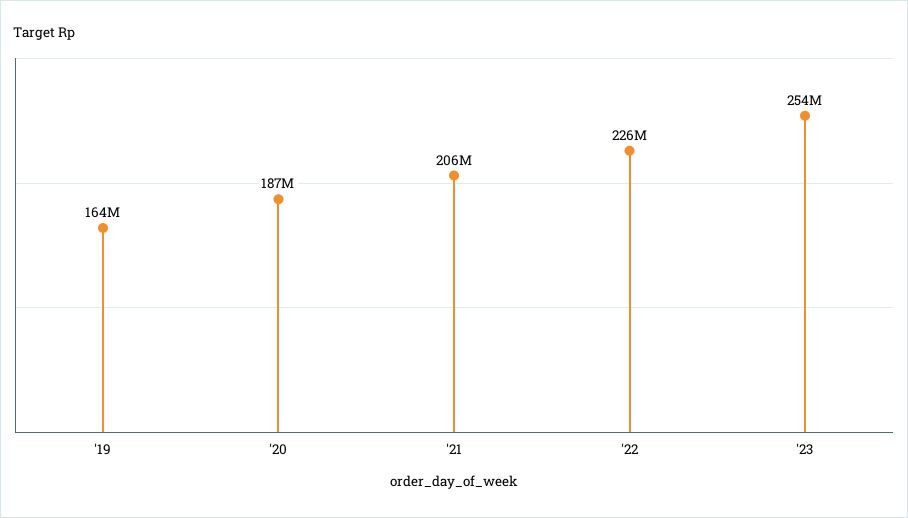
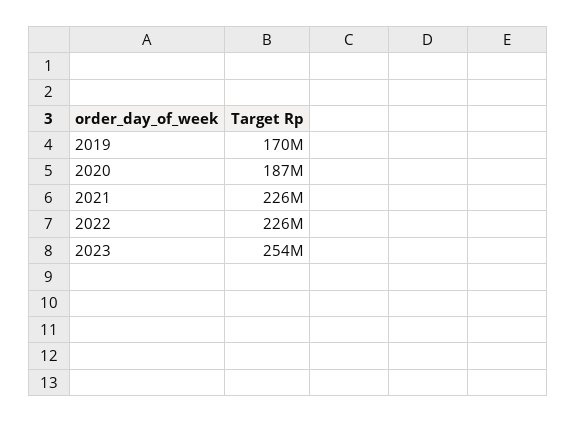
  {
-   "'19": 164000000,
+   "'19": 170000000,
    "'20": 187000000,
-   "'21": 206000000,
+   "'21": 226000000,
    "'22": 226000000,
    "'23": 254000000
  }

